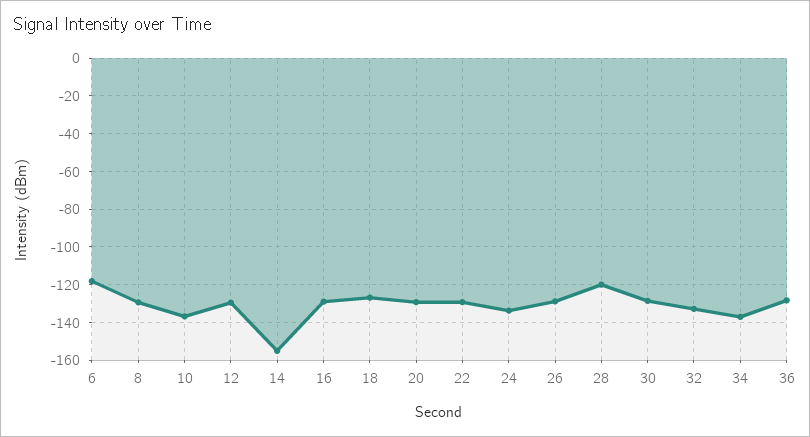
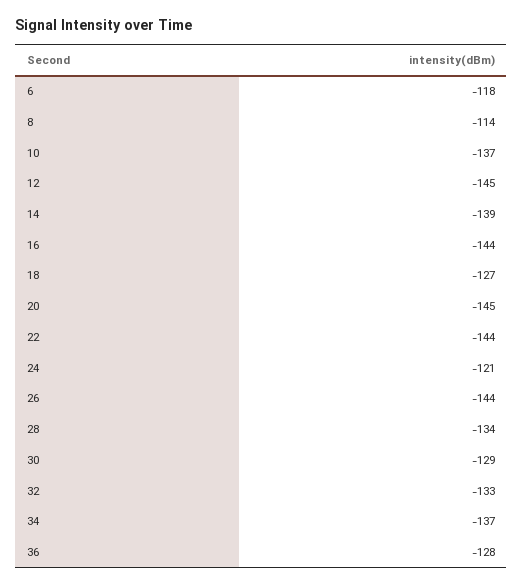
  {
    "6": -118,
-   "8": -130,
+   "8": -114,
    "10": -137,
-   "12": -130,
+   "12": -145,
-   "14": -155,
+   "14": -139,
-   "16": -130,
+   "16": -144,
    "18": -127,
-   "20": -130,
+   "20": -145,
-   "22": -130,
+   "22": -144,
-   "24": -135,
+   "24": -121,
-   "26": -130,
+   "26": -144,
-   "28": -120,
+   "28": -134,
    "30": -129,
    "32": -133,
    "34": -137,
    "36": -128
  }

